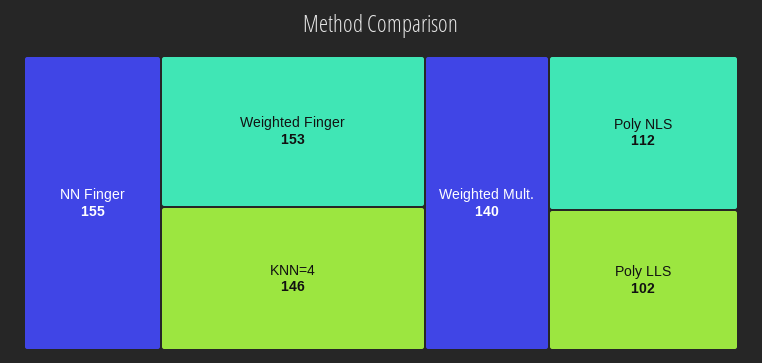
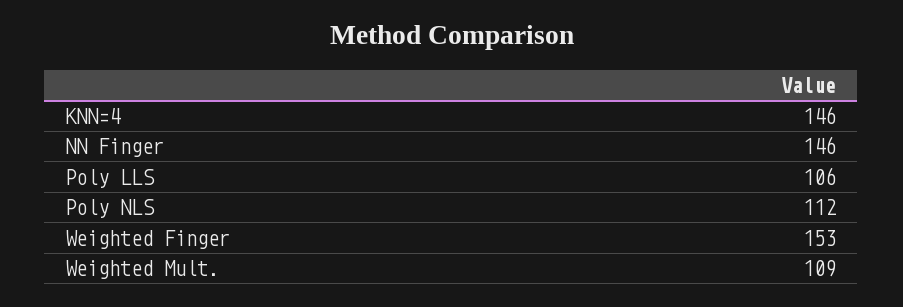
  {
-   "NN Finger": 155,
+   "NN Finger": 146,
    "Weighted Finger": 153,
    "KNN=4": 146,
-   "Weighted Mult.": 140,
+   "Weighted Mult.": 109,
    "Poly NLS": 112,
-   "Poly LLS": 102
+   "Poly LLS": 106
  }

